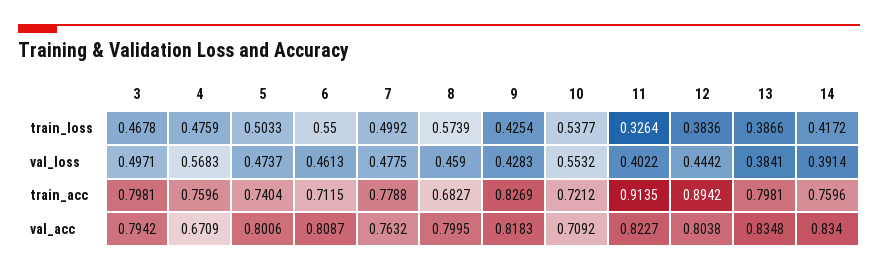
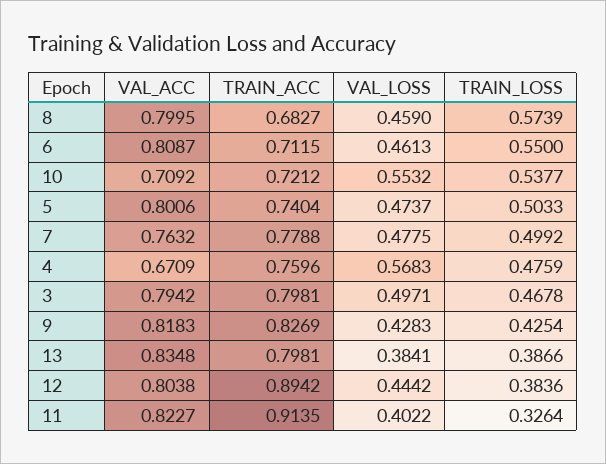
  {
    "3": {
      "train_loss": 0.4678,
      "val_loss": 0.4971,
      "train_acc": 0.7981,
      "val_acc": 0.7942
    },
    "4": {
      "train_loss": 0.4759,
      "val_loss": 0.5683,
      "train_acc": 0.7596,
      "val_acc": 0.6709
    },
    "5": {
      "train_loss": 0.5033,
      "val_loss": 0.4737,
      "train_acc": 0.7404,
      "val_acc": 0.8006
    },
    "6": {
      "train_loss": 0.55,
      "val_loss": 0.4613,
      "train_acc": 0.7115,
      "val_acc": 0.8087
    },
    "7": {
      "train_loss": 0.4992,
      "val_loss": 0.4775,
      "train_acc": 0.7788,
      "val_acc": 0.7632
    },
    "8": {
      "train_loss": 0.5739,
      "val_loss": 0.459,
      "train_acc": 0.6827,
      "val_acc": 0.7995
    },
    "9": {
      "train_loss": 0.4254,
      "val_loss": 0.4283,
      "train_acc": 0.8269,
      "val_acc": 0.8183
    },
    "10": {
      "train_loss": 0.5377,
      "val_loss": 0.5532,
      "train_acc": 0.7212,
      "val_acc": 0.7092
    },
    "11": {
      "train_loss": 0.3264,
      "val_loss": 0.4022,
      "train_acc": 0.9135,
      "val_acc": 0.8227
    },
    "12": {
      "train_loss": 0.3836,
      "val_loss": 0.4442,
      "train_acc": 0.8942,
      "val_acc": 0.8038
    },
    "13": {
      "train_loss": 0.3866,
      "val_loss": 0.3841,
      "train_acc": 0.7981,
      "val_acc": 0.8348
-   },
+   }
-   "14": {
-     "train_loss": 0.4172,
-     "val_loss": 0.3914,
-     "train_acc": 0.7596,
-     "val_acc": 0.834
-   }
  }

